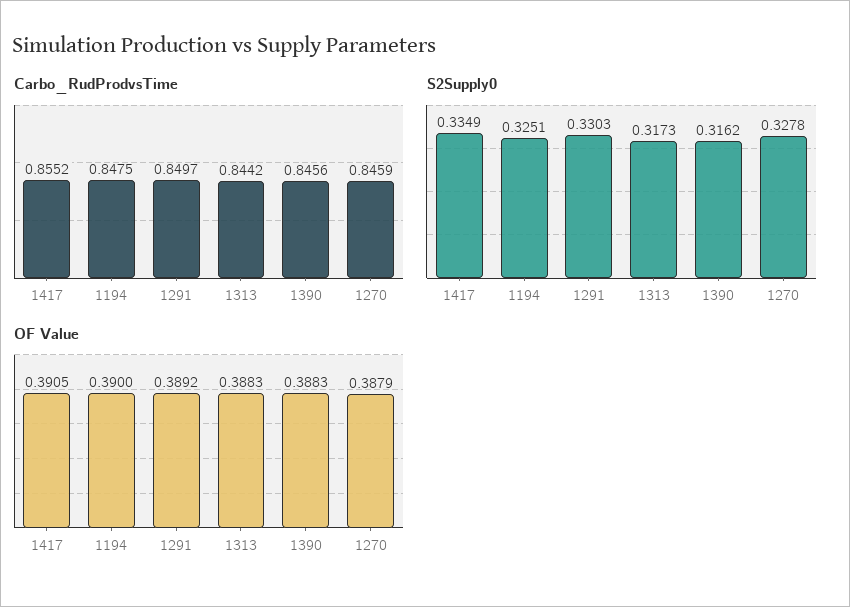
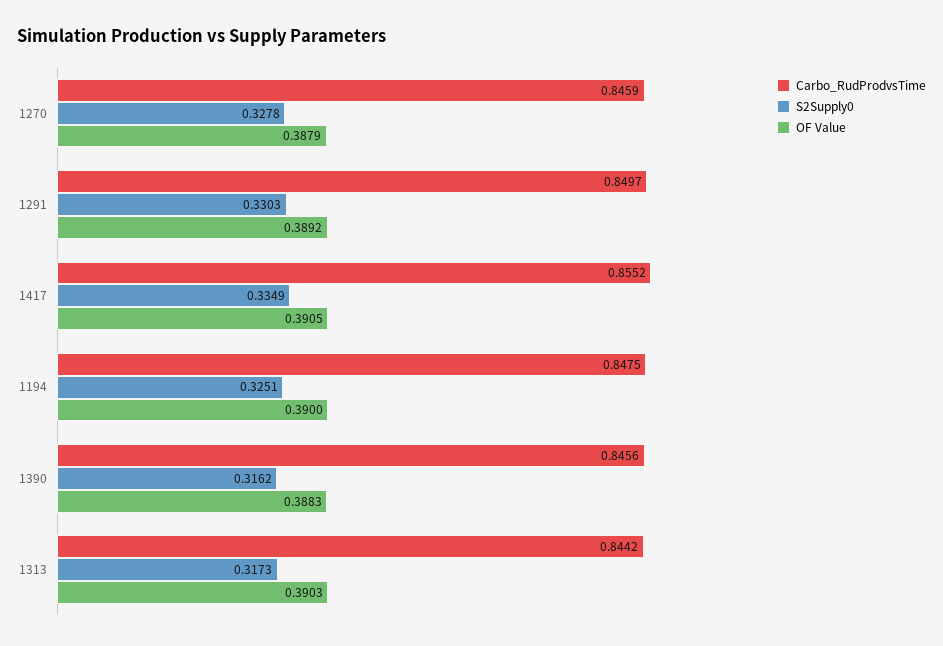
  {
    "Carbo_RudProdvsTime": {
      "1417": 0.8552,
      "1194": 0.8475,
      "1291": 0.8497,
      "1313": 0.8442,
      "1390": 0.8456,
      "1270": 0.8459
    },
    "S2Supply0": {
      "1417": 0.3349,
      "1194": 0.3251,
      "1291": 0.3303,
      "1313": 0.3173,
      "1390": 0.3162,
      "1270": 0.3278
    },
    "OF Value": {
      "1417": 0.3905,
      "1194": 0.39,
      "1291": 0.3892,
-     "1313": 0.3883,
+     "1313": 0.3903,
      "1390": 0.3883,
      "1270": 0.3879
    }
  }

